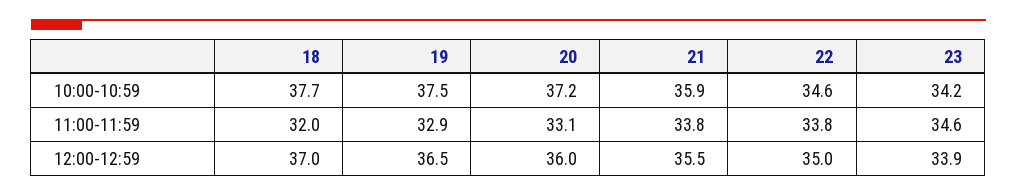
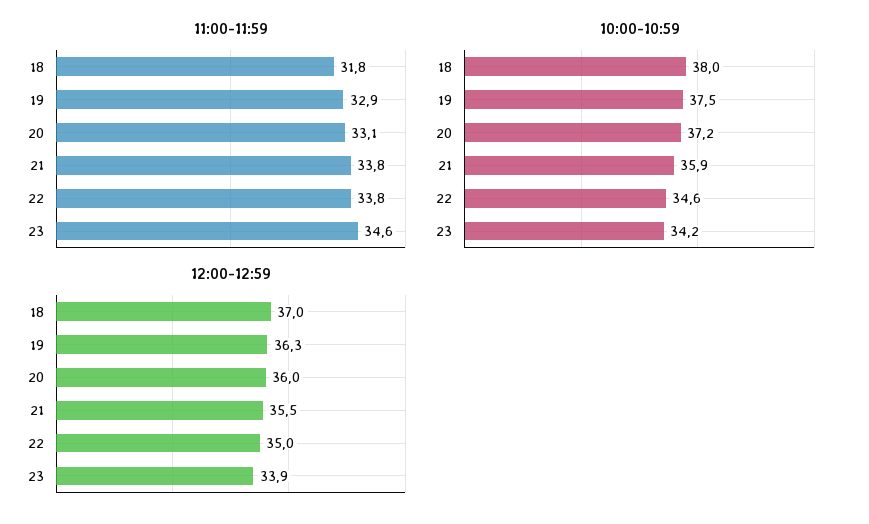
  {
    "10:00-10:59": {
-     "18": 37.7,
+     "18": 38,
      "19": 37.5,
      "20": 37.2,
      "21": 35.9,
      "22": 34.6,
      "23": 34.2
    },
    "11:00-11:59": {
-     "18": 32,
+     "18": 31.8,
      "19": 32.9,
      "20": 33.1,
      "21": 33.8,
      "22": 33.8,
      "23": 34.6
    },
    "12:00-12:59": {
      "18": 37,
-     "19": 36.5,
+     "19": 36.3,
      "20": 36,
      "21": 35.5,
      "22": 35,
      "23": 33.9
    }
  }

